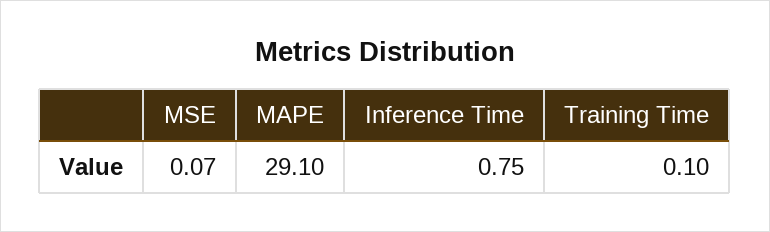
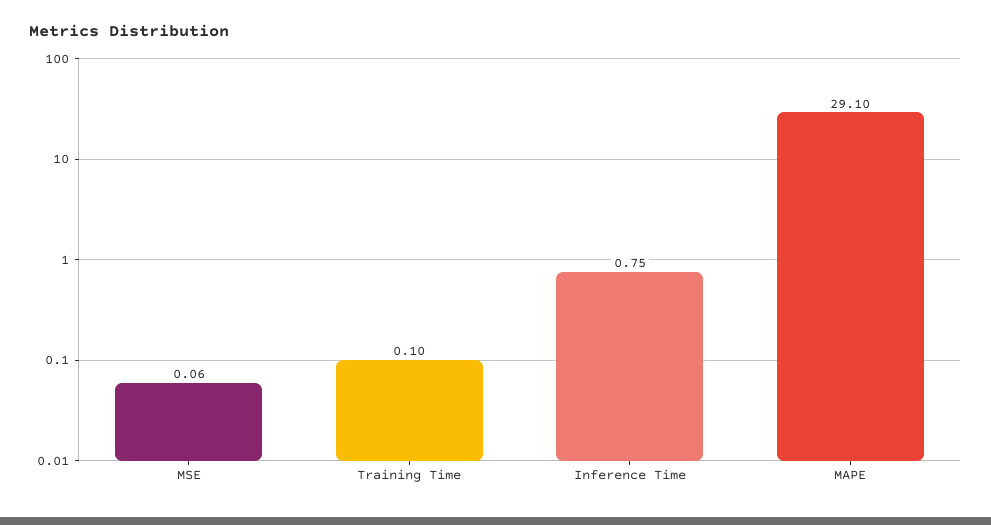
  {
-   "MSE": 0.07,
+   "MSE": 0.06,
    "MAPE": 29.1,
    "Inference Time": 0.75,
    "Training Time": 0.1
  }

